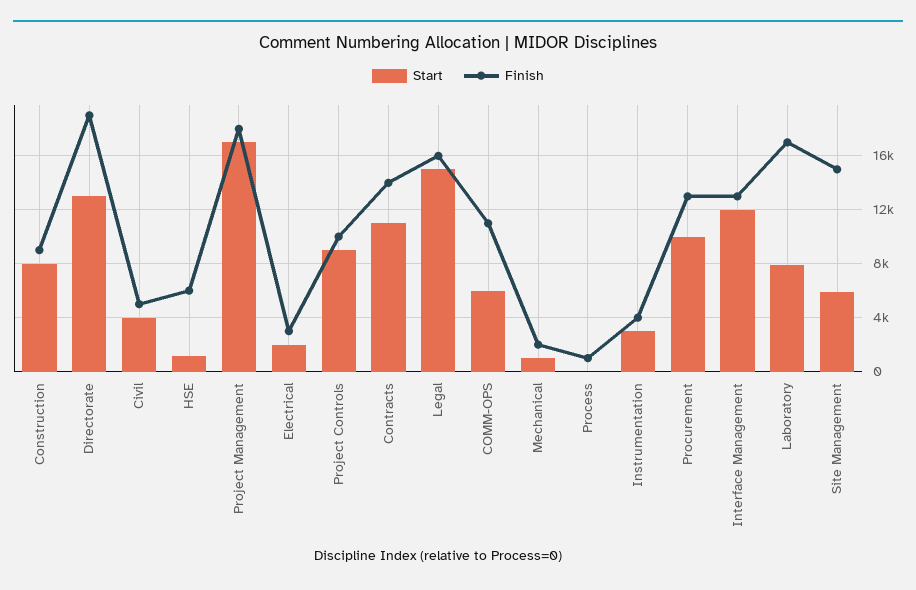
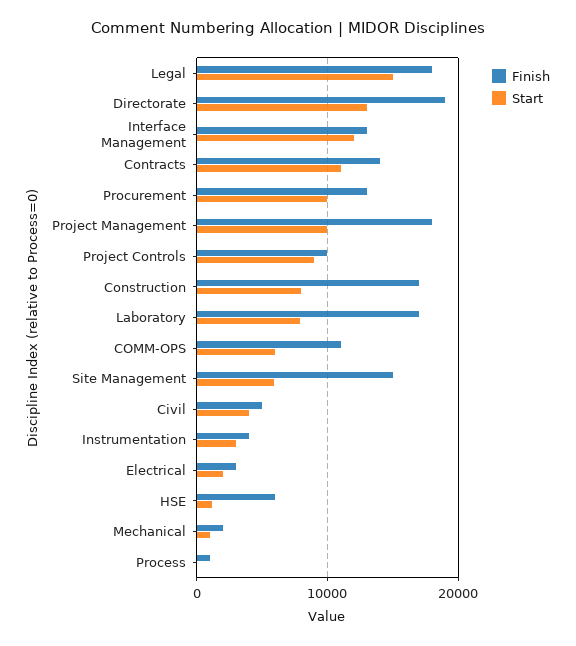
  {
    "Start": {
      "Construction": 8000,
      "Directorate": 13000,
      "Civil": 4000,
      "HSE": 1000,
-     "Project Management": 17000,
+     "Project Management": 10000,
      "Electrical": 2000,
      "Project Controls": 9000,
      "Contracts": 11000,
      "Legal": 15000,
      "COMM-OPS": 6000,
      "Mechanical": 1000,
      "Process": 0,
      "Instrumentation": 3000,
      "Procurement": 10000,
      "Interface Management": 12000,
      "Laboratory": 8000,
      "Site Management": 6000
    },
    "Finish": {
-     "Construction": 9000,
+     "Construction": 17000,
      "Directorate": 19000,
      "Civil": 5000,
      "HSE": 6000,
      "Project Management": 18000,
      "Electrical": 3000,
      "Project Controls": 10000,
      "Contracts": 14000,
-     "Legal": 16000,
+     "Legal": 18000,
      "COMM-OPS": 11000,
      "Mechanical": 2000,
      "Process": 1000,
      "Instrumentation": 4000,
      "Procurement": 13000,
      "Interface Management": 13000,
      "Laboratory": 17000,
      "Site Management": 15000
    }
  }

